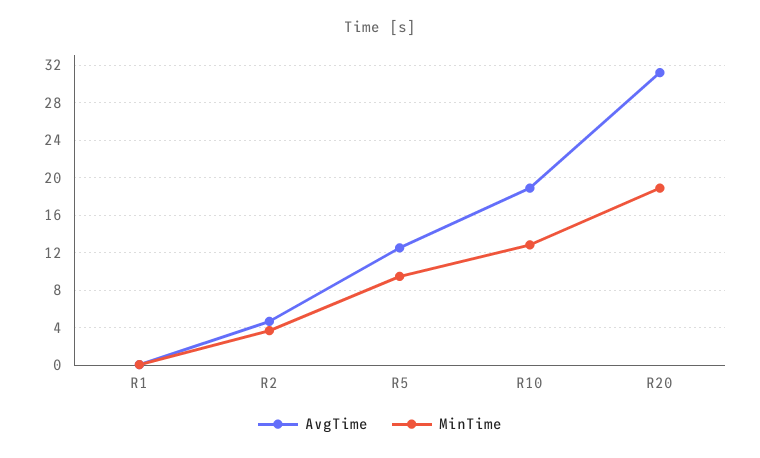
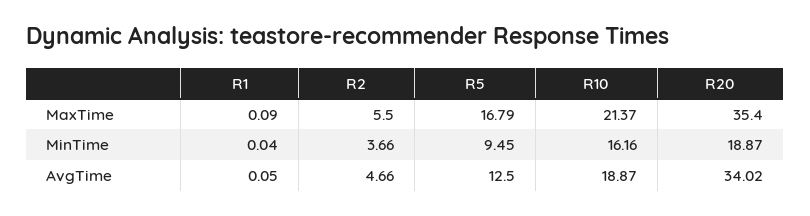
  {
    "AvgTime": {
      "R1": 0.05,
      "R2": 4.66,
      "R5": 12.5,
      "R10": 18.87,
-     "R20": 31
+     "R20": 34.02
    },
    "MinTime": {
      "R1": 0.04,
      "R2": 3.66,
      "R5": 9.45,
-     "R10": 13,
+     "R10": 16.16,
      "R20": 18.87
-   }
+   },
+   "MaxTime": {
+     "R1": 0.09,
+     "R2": 5.5,
+     "R5": 16.79,
+     "R10": 21.37,
+     "R20": 35.4
+   }
  }

